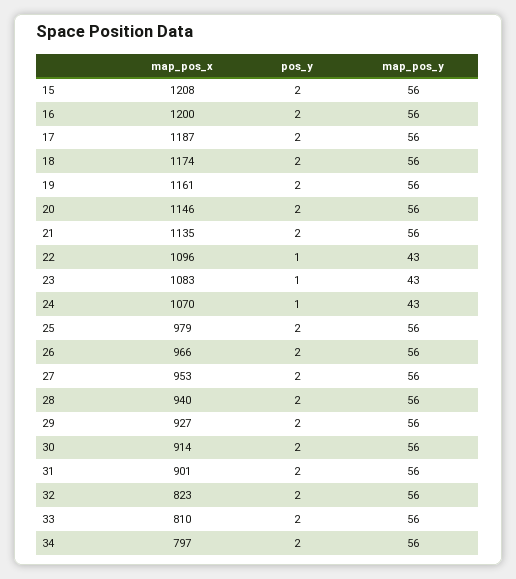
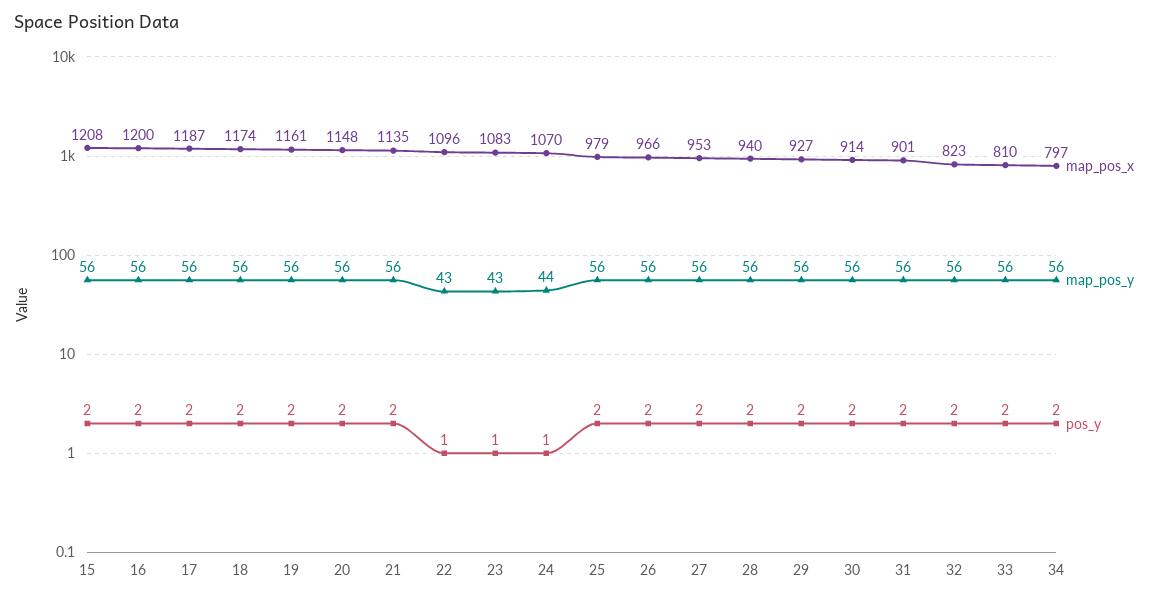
  {
    "map_pos_x": {
      "15": 1208,
      "16": 1200,
      "17": 1187,
      "18": 1174,
      "19": 1161,
-     "20": 1146,
+     "20": 1148,
      "21": 1135,
      "22": 1096,
      "23": 1083,
      "24": 1070,
      "25": 979,
      "26": 966,
      "27": 953,
      "28": 940,
      "29": 927,
      "30": 914,
      "31": 901,
      "32": 823,
      "33": 810,
      "34": 797
    },
    "pos_y": {
      "15": 2,
      "16": 2,
      "17": 2,
      "18": 2,
      "19": 2,
      "20": 2,
      "21": 2,
      "22": 1,
      "23": 1,
      "24": 1,
      "25": 2,
      "26": 2,
      "27": 2,
      "28": 2,
      "29": 2,
      "30": 2,
      "31": 2,
      "32": 2,
      "33": 2,
      "34": 2
    },
    "map_pos_y": {
      "15": 56,
      "16": 56,
      "17": 56,
      "18": 56,
      "19": 56,
      "20": 56,
      "21": 56,
      "22": 43,
      "23": 43,
-     "24": 43,
+     "24": 44,
      "25": 56,
      "26": 56,
      "27": 56,
      "28": 56,
      "29": 56,
      "30": 56,
      "31": 56,
      "32": 56,
      "33": 56,
      "34": 56
    }
  }

